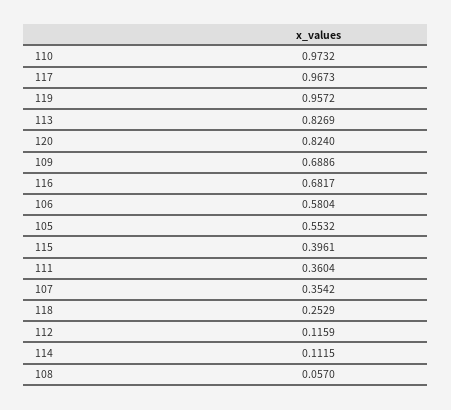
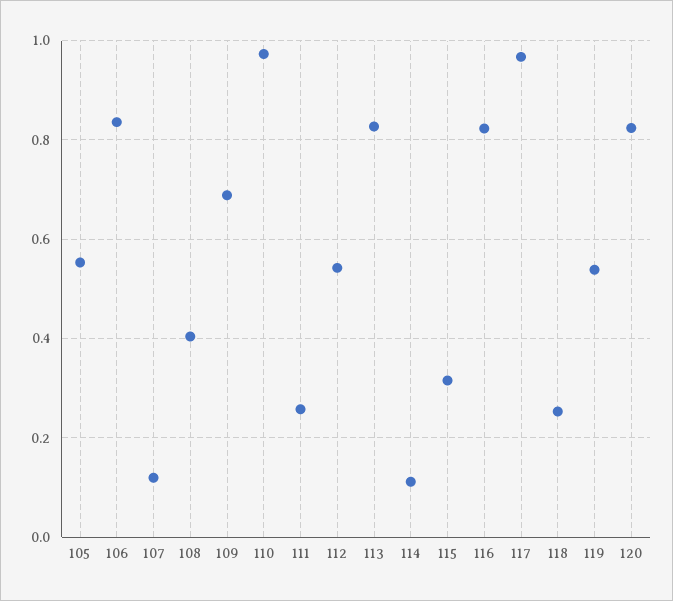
  {
    "110": 0.9732,
    "117": 0.9673,
-   "119": 0.9572,
+   "119": 0.54,
    "113": 0.8269,
    "120": 0.824,
    "109": 0.6886,
-   "116": 0.6817,
+   "116": 0.82,
-   "106": 0.5804,
+   "106": 0.84,
    "105": 0.5532,
-   "115": 0.3961,
+   "115": 0.32,
-   "111": 0.3604,
+   "111": 0.26,
-   "107": 0.3542,
+   "107": 0.12,
    "118": 0.2529,
-   "112": 0.1159,
+   "112": 0.54,
    "114": 0.1115,
-   "108": 0.057
+   "108": 0.4
  }

